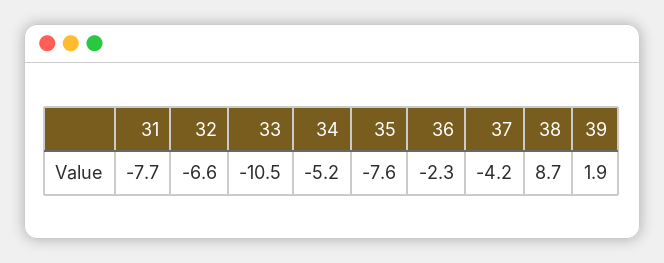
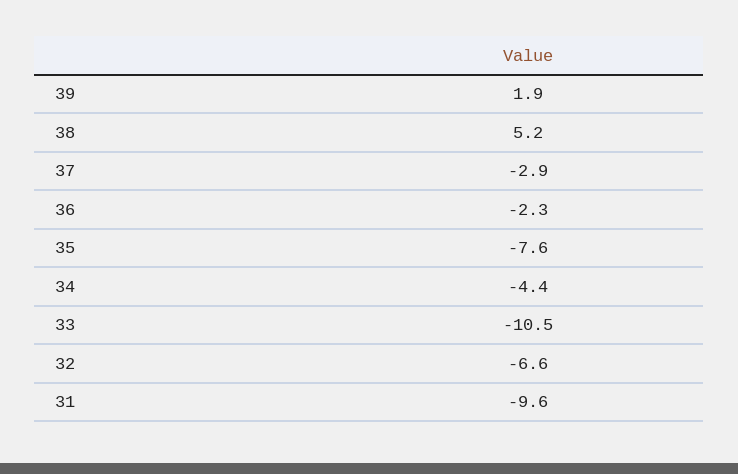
  {
-   "31": -7.7,
+   "31": -9.6,
    "32": -6.6,
    "33": -10.5,
-   "34": -5.2,
+   "34": -4.4,
    "35": -7.6,
    "36": -2.3,
-   "37": -4.2,
+   "37": -2.9,
-   "38": 8.7,
+   "38": 5.2,
    "39": 1.9
  }

